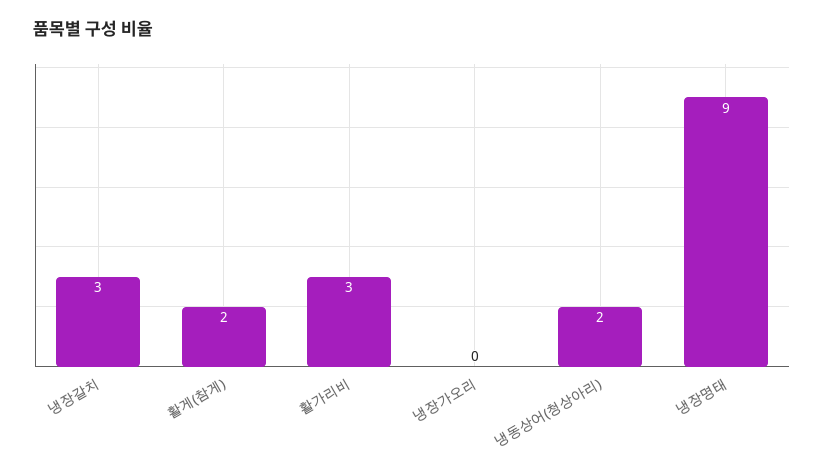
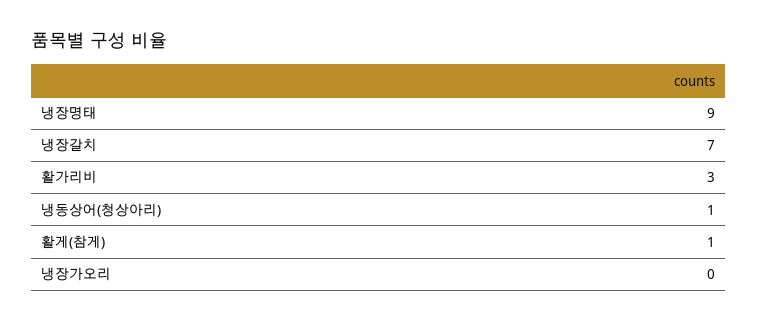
  {
-   "냉장갈치": 3,
+   "냉장갈치": 7,
-   "활게(참게)": 2,
+   "활게(참게)": 1,
    "활가리비": 3,
    "냉장가오리": 0,
-   "냉동상어(청상아리)": 2,
+   "냉동상어(청상아리)": 1,
    "냉장명태": 9
  }

